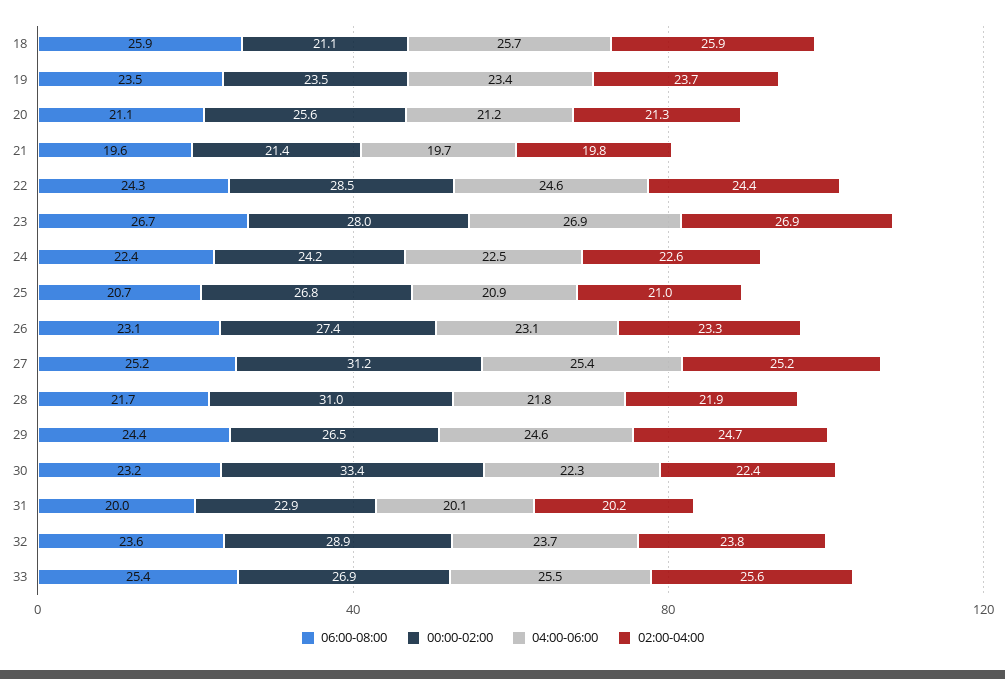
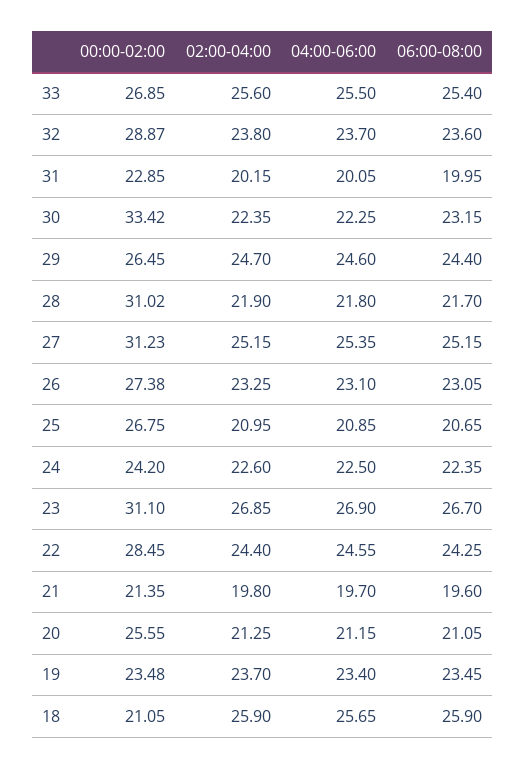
  {
    "06:00-08:00": {
      "18": 25.9,
      "19": 23.45,
      "20": 21.05,
      "21": 19.6,
      "22": 24.25,
      "23": 26.7,
      "24": 22.35,
      "25": 20.65,
      "26": 23.05,
      "27": 25.15,
      "28": 21.7,
      "29": 24.4,
      "30": 23.15,
      "31": 19.95,
      "32": 23.6,
      "33": 25.4
    },
    "00:00-02:00": {
      "18": 21.05,
      "19": 23.48,
      "20": 25.55,
      "21": 21.35,
      "22": 28.45,
-     "23": 28,
+     "23": 31.1,
      "24": 24.2,
      "25": 26.75,
      "26": 27.38,
      "27": 31.23,
      "28": 31.02,
      "29": 26.45,
      "30": 33.42,
      "31": 22.85,
      "32": 28.87,
      "33": 26.85
    },
    "04:00-06:00": {
      "18": 25.65,
      "19": 23.4,
      "20": 21.15,
      "21": 19.7,
      "22": 24.55,
      "23": 26.9,
      "24": 22.5,
      "25": 20.85,
      "26": 23.1,
      "27": 25.35,
      "28": 21.8,
      "29": 24.6,
      "30": 22.25,
      "31": 20.05,
      "32": 23.7,
      "33": 25.5
    },
    "02:00-04:00": {
      "18": 25.9,
      "19": 23.7,
      "20": 21.25,
      "21": 19.8,
      "22": 24.4,
      "23": 26.85,
      "24": 22.6,
      "25": 20.95,
      "26": 23.25,
      "27": 25.15,
      "28": 21.9,
      "29": 24.7,
      "30": 22.35,
      "31": 20.15,
      "32": 23.8,
      "33": 25.6
    }
  }

